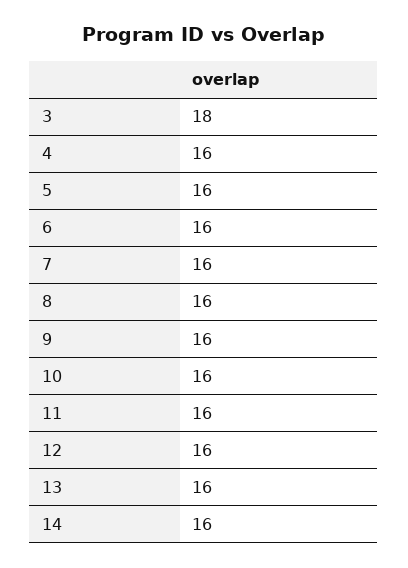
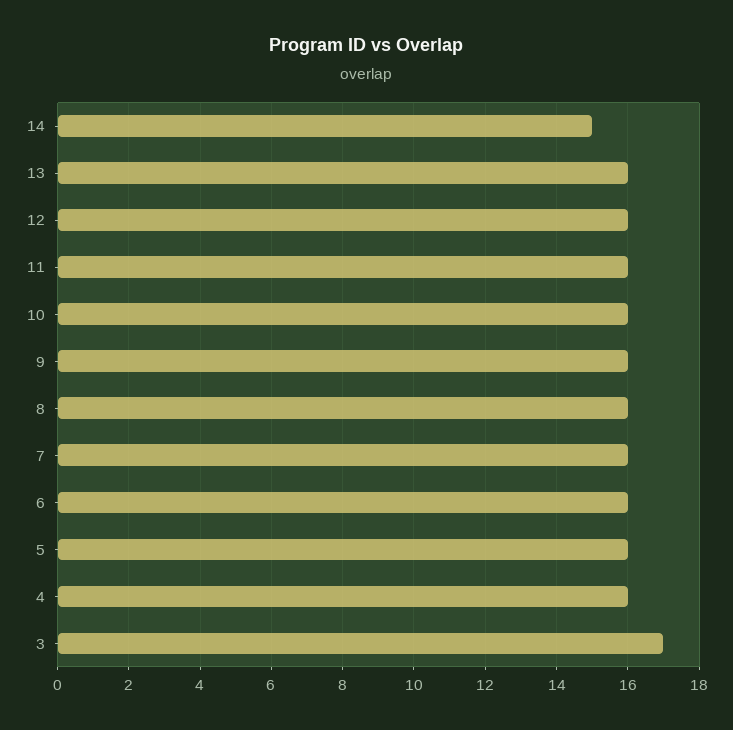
  {
-   "3": 18,
+   "3": 17,
    "4": 16,
    "5": 16,
    "6": 16,
    "7": 16,
    "8": 16,
    "9": 16,
    "10": 16,
    "11": 16,
    "12": 16,
    "13": 16,
-   "14": 16
+   "14": 15
  }

